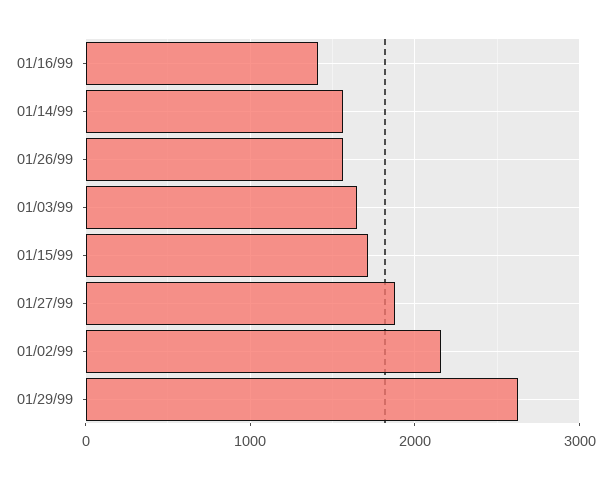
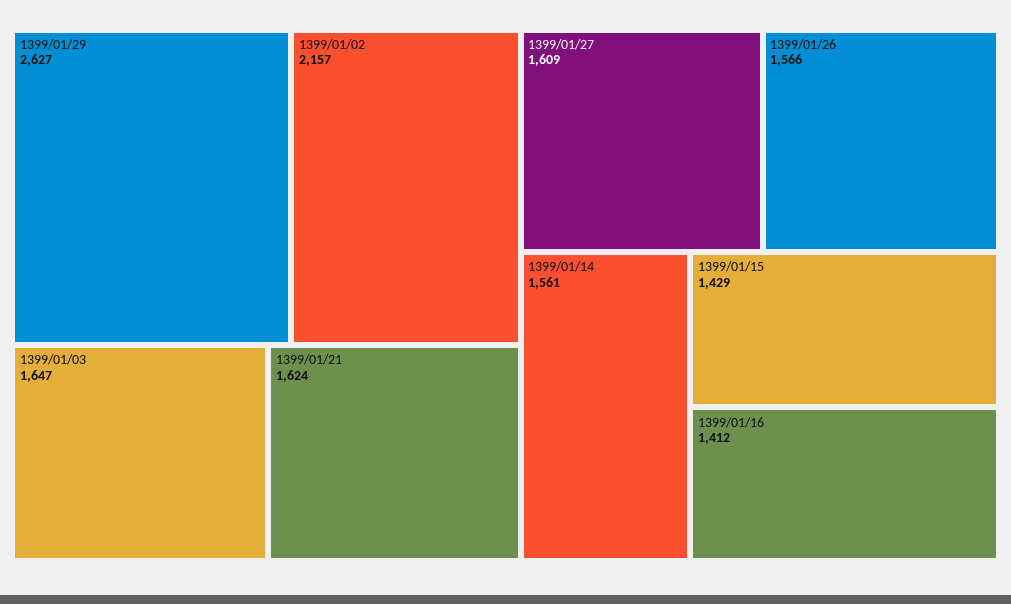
  {
    "01/16/99": 1412,
    "01/14/99": 1561,
    "01/26/99": 1566,
    "01/03/99": 1647,
-   "01/15/99": 1700,
+   "01/15/99": 1429,
-   "01/27/99": 1900,
+   "01/27/99": 1609,
    "01/02/99": 2157,
-   "01/29/99": 2627
+   "01/29/99": 2627,
+   "1399/01/21": 1624
  }

